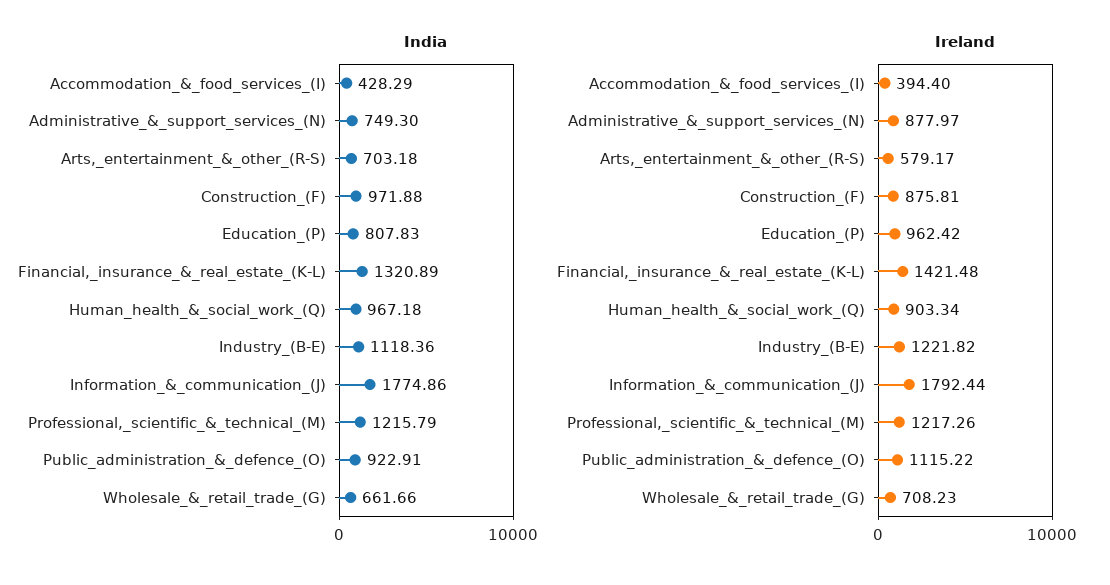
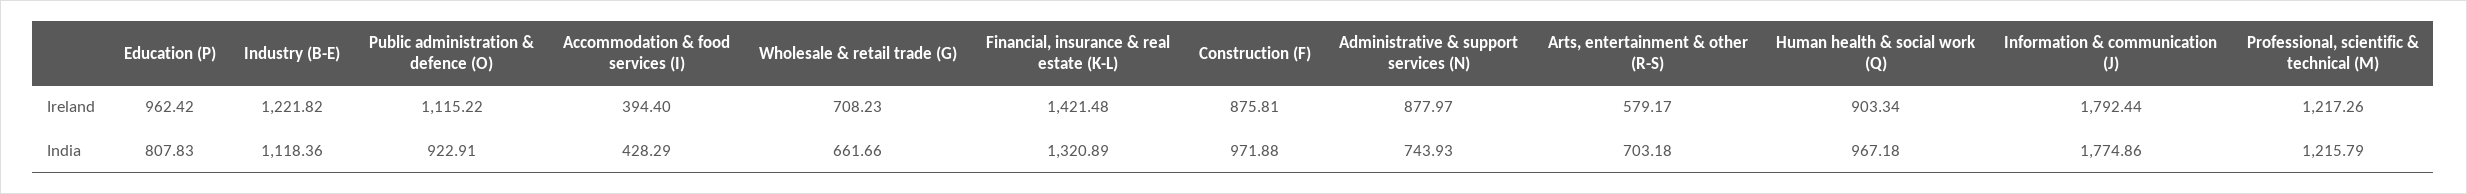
  {
    "India": {
      "Accommodation_&_food_services_(I)": 428.29,
-     "Administrative_&_support_services_(N)": 749.3,
+     "Administrative_&_support_services_(N)": 743.93,
      "Arts,_entertainment_&_other_(R-S)": 703.18,
      "Construction_(F)": 971.88,
      "Education_(P)": 807.83,
      "Financial,_insurance_&_real_estate_(K-L)": 1320.89,
      "Human_health_&_social_work_(Q)": 967.18,
      "Industry_(B-E)": 1118.36,
      "Information_&_communication_(J)": 1774.86,
      "Professional,_scientific_&_technical_(M)": 1215.79,
      "Public_administration_&_defence_(O)": 922.91,
      "Wholesale_&_retail_trade_(G)": 661.66
    },
    "Ireland": {
      "Accommodation_&_food_services_(I)": 394.4,
      "Administrative_&_support_services_(N)": 877.97,
      "Arts,_entertainment_&_other_(R-S)": 579.17,
      "Construction_(F)": 875.81,
      "Education_(P)": 962.42,
      "Financial,_insurance_&_real_estate_(K-L)": 1421.48,
      "Human_health_&_social_work_(Q)": 903.34,
      "Industry_(B-E)": 1221.82,
      "Information_&_communication_(J)": 1792.44,
      "Professional,_scientific_&_technical_(M)": 1217.26,
      "Public_administration_&_defence_(O)": 1115.22,
      "Wholesale_&_retail_trade_(G)": 708.23
    }
  }

